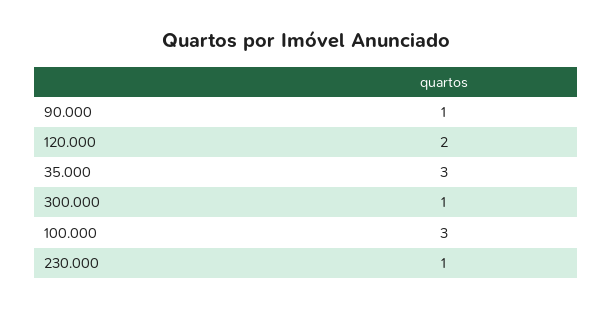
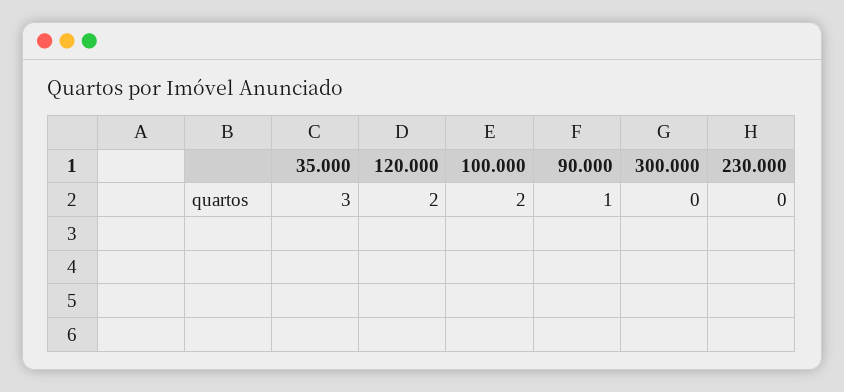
  {
    "90.000": 1,
    "120.000": 2,
    "35.000": 3,
-   "300.000": 1,
+   "300.000": 0,
-   "100.000": 3,
+   "100.000": 2,
-   "230.000": 1
+   "230.000": 0
  }

